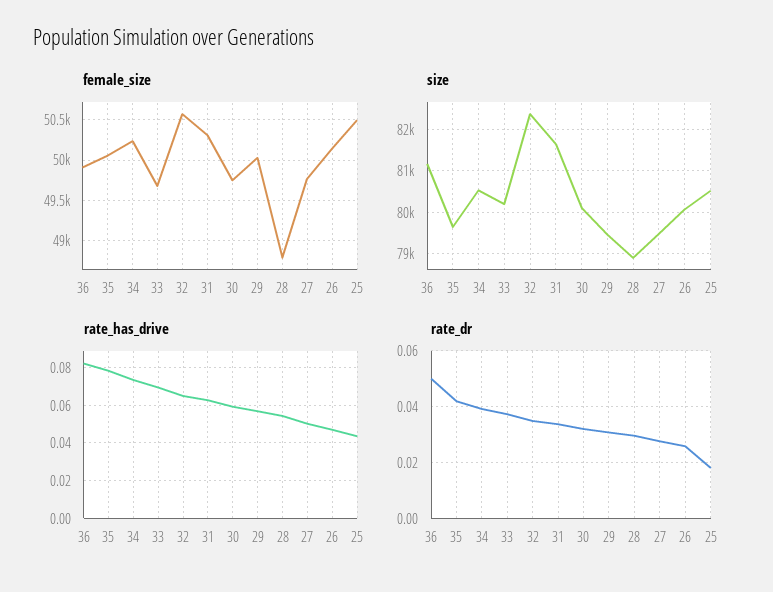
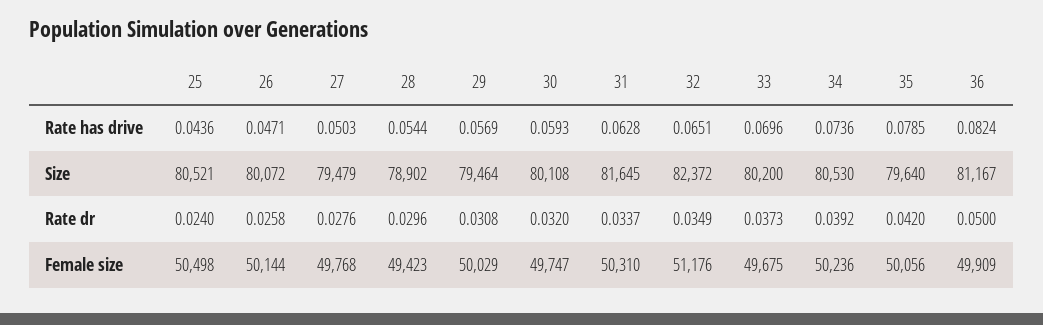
  {
    "female_size": {
      "36": 49909,
      "35": 50056,
      "34": 50236,
      "33": 49675,
-     "32": 50600,
+     "32": 51176,
      "31": 50310,
      "30": 49747,
      "29": 50029,
-     "28": 48800,
+     "28": 49423,
      "27": 49768,
      "26": 50144,
      "25": 50498
    },
    "size": {
      "36": 81167,
      "35": 79640,
      "34": 80530,
      "33": 80200,
      "32": 82372,
      "31": 81645,
      "30": 80108,
      "29": 79464,
      "28": 78902,
      "27": 79479,
      "26": 80072,
      "25": 80521
    },
    "rate_has_drive": {
      "36": 0.0824,
      "35": 0.0785,
      "34": 0.0736,
      "33": 0.0696,
      "32": 0.0651,
      "31": 0.0628,
      "30": 0.0593,
      "29": 0.0569,
      "28": 0.0544,
      "27": 0.0503,
      "26": 0.0471,
      "25": 0.0436
    },
    "rate_dr": {
      "36": 0.05,
      "35": 0.042,
      "34": 0.0392,
      "33": 0.0373,
      "32": 0.0349,
      "31": 0.0337,
      "30": 0.032,
      "29": 0.0308,
      "28": 0.0296,
      "27": 0.0276,
      "26": 0.0258,
-     "25": 0.0175
+     "25": 0.024
    }
  }

